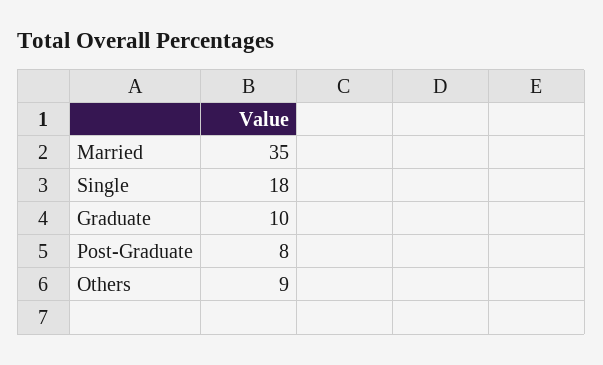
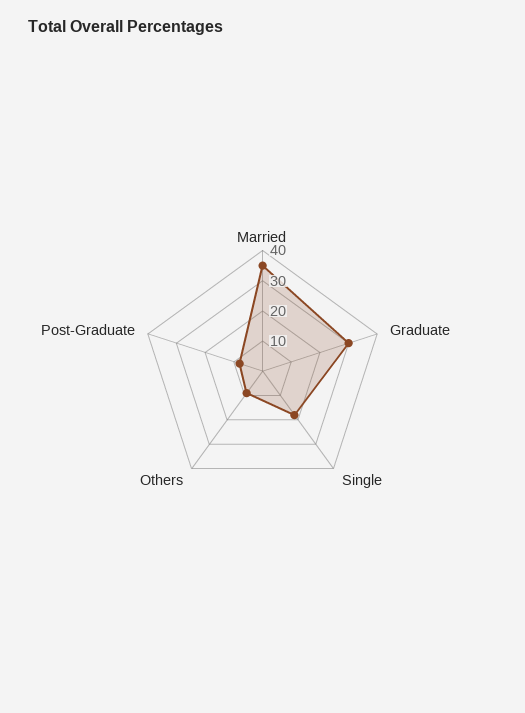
  {
    "Married": 35,
    "Single": 18,
-   "Graduate": 10,
+   "Graduate": 30,
    "Post-Graduate": 8,
    "Others": 9
  }

